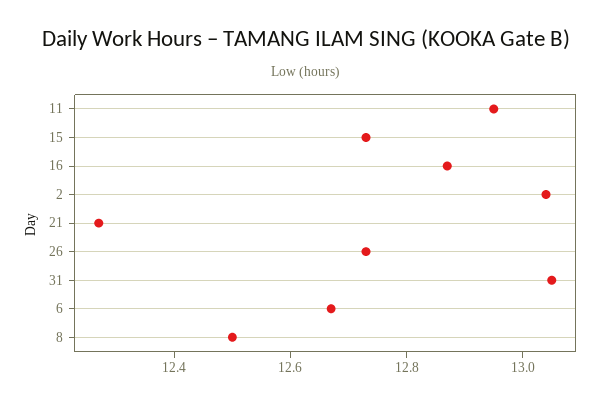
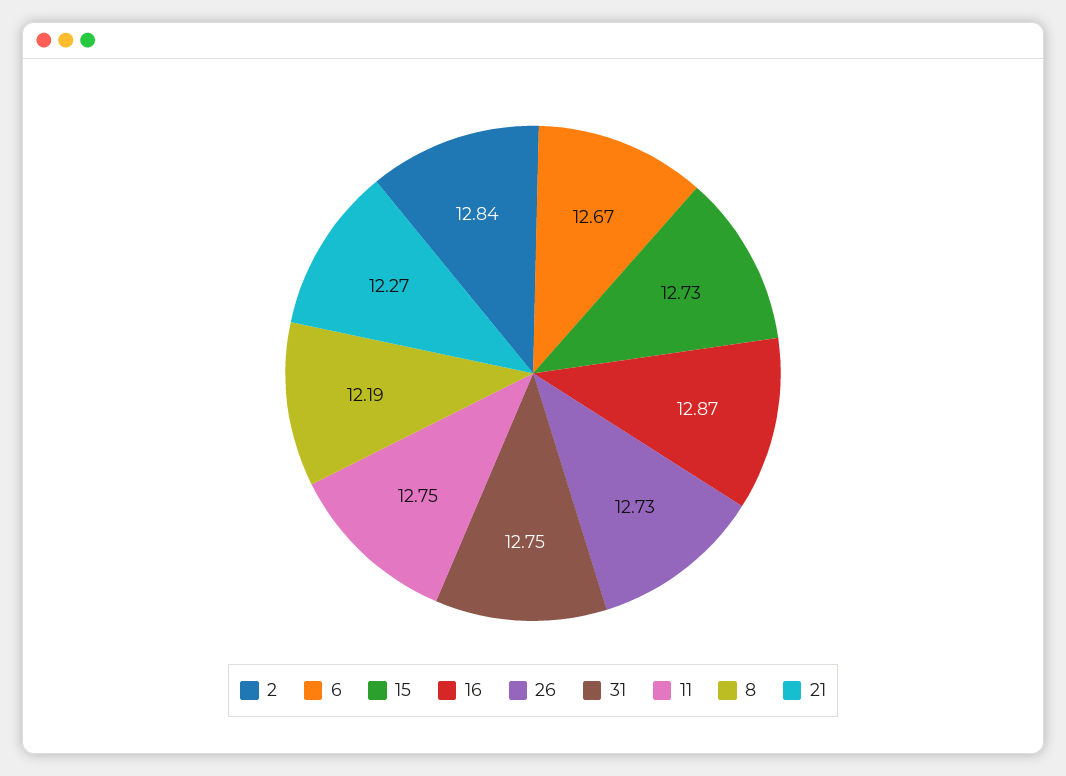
  {
-   "11": 12.95,
+   "11": 12.75,
    "15": 12.73,
    "16": 12.87,
-   "2": 13.05,
+   "2": 12.84,
    "21": 12.27,
    "26": 12.73,
-   "31": 13.05,
+   "31": 12.75,
    "6": 12.67,
-   "8": 12.5
+   "8": 12.19
  }

